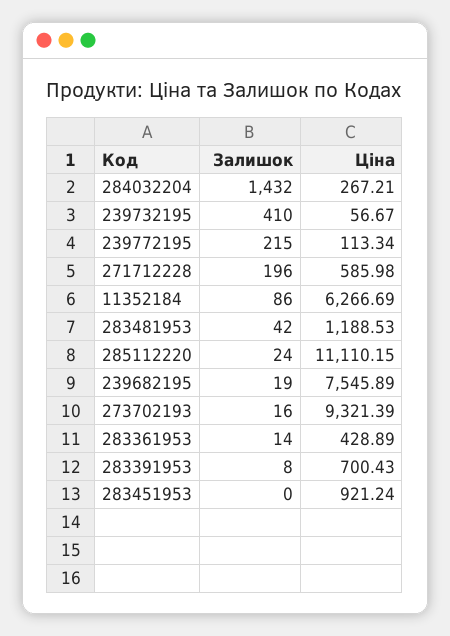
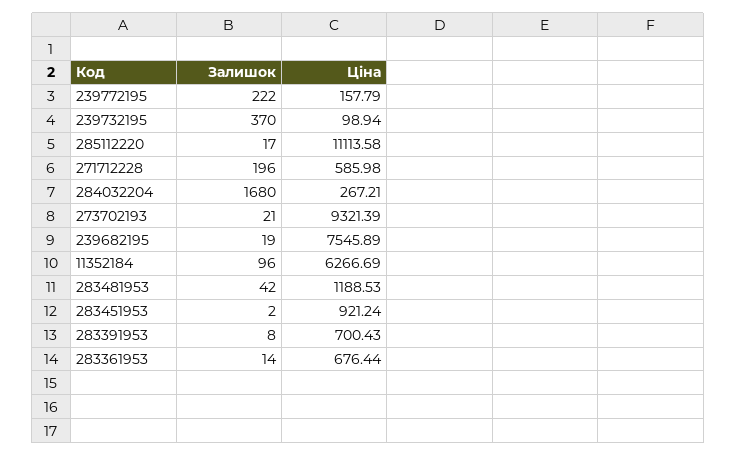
  {
    "Залишок": {
-     "284032204": 1432,
+     "284032204": 1680,
-     "239732195": 410,
+     "239732195": 370,
-     "239772195": 215,
+     "239772195": 222,
      "271712228": 196,
-     "11352184": 86,
+     "11352184": 96,
      "283481953": 42,
-     "285112220": 24,
+     "285112220": 17,
      "239682195": 19,
-     "273702193": 16,
+     "273702193": 21,
      "283361953": 14,
      "283391953": 8,
-     "283451953": 0
+     "283451953": 2
    },
    "Ціна": {
      "284032204": 267.21,
-     "239732195": 56.67,
+     "239732195": 98.94,
-     "239772195": 113.34,
+     "239772195": 157.79,
      "271712228": 585.98,
      "11352184": 6266.69,
      "283481953": 1188.53,
-     "285112220": 11110.15,
+     "285112220": 11113.58,
      "239682195": 7545.89,
      "273702193": 9321.39,
-     "283361953": 428.89,
+     "283361953": 676.44,
      "283391953": 700.43,
      "283451953": 921.24
    }
  }

